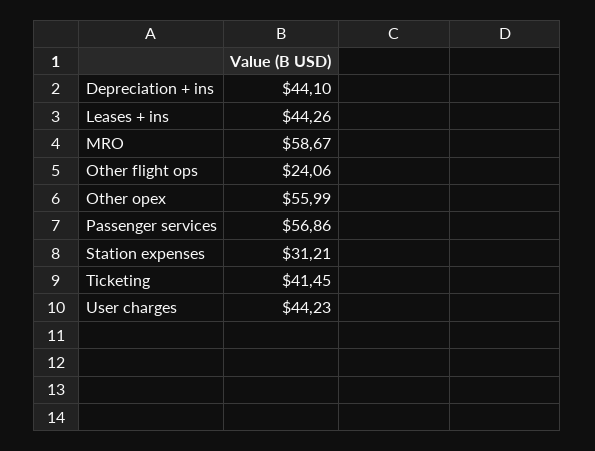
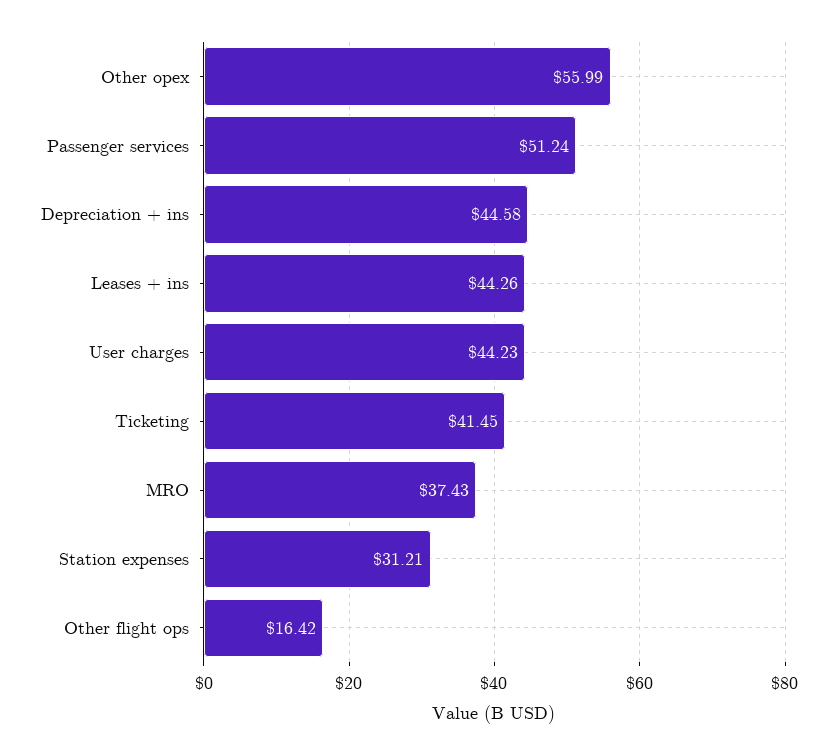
  {
-   "Depreciation + ins": 44.1,
+   "Depreciation + ins": 44.58,
    "Leases + ins": 44.26,
-   "MRO": 58.67,
+   "MRO": 37.43,
-   "Other flight ops": 24.06,
+   "Other flight ops": 16.42,
    "Other opex": 55.99,
-   "Passenger services": 56.86,
+   "Passenger services": 51.24,
    "Station expenses": 31.21,
    "Ticketing": 41.45,
    "User charges": 44.23
  }

